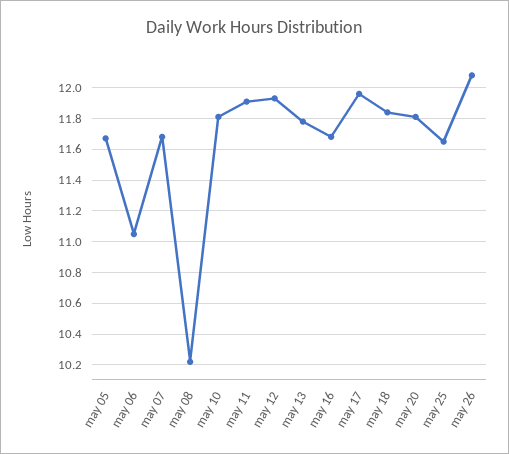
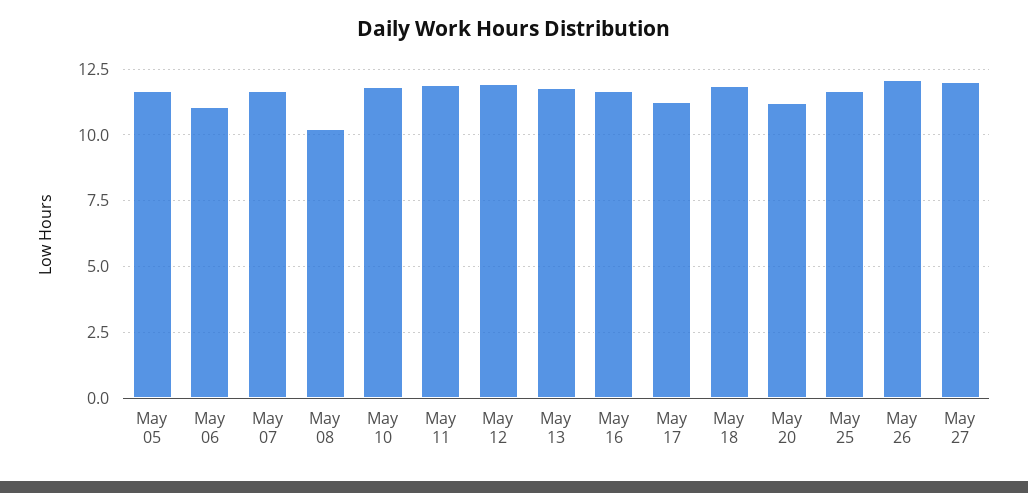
  {
    "may 05": 11.65,
    "may 06": 11.05,
    "may 07": 11.7,
    "may 08": 10.2,
    "may 10": 11.8,
    "may 11": 11.9,
    "may 12": 11.95,
    "may 13": 11.8,
    "may 16": 11.7,
-   "may 17": 11.95,
+   "may 17": 11.25,
    "may 18": 11.85,
-   "may 20": 11.8,
+   "may 20": 11.25,
    "may 25": 11.65,
-   "may 26": 12.1
+   "may 26": 12.1,
+   "May 27": 12
  }

